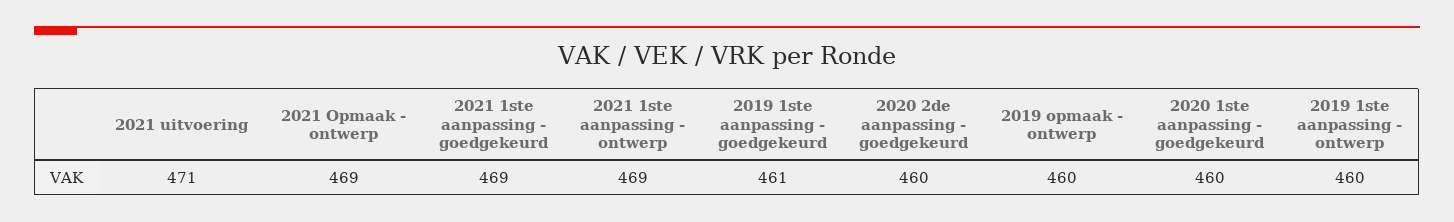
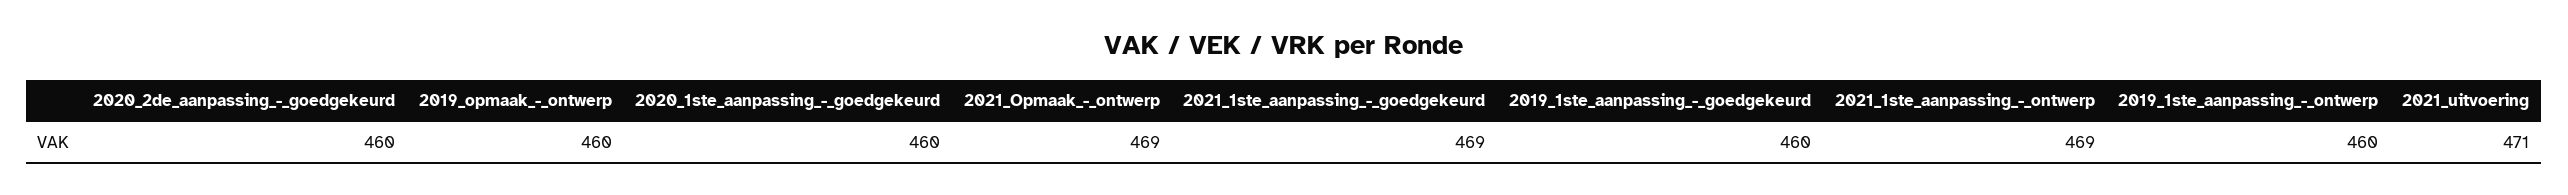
  {
    "2021 uitvoering": 471,
    "2021 Opmaak - ontwerp": 469,
    "2021 1ste aanpassing - goedgekeurd": 469,
    "2021 1ste aanpassing - ontwerp": 469,
-   "2019 1ste aanpassing - goedgekeurd": 461,
+   "2019 1ste aanpassing - goedgekeurd": 460,
    "2020 2de aanpassing - goedgekeurd": 460,
    "2019 opmaak - ontwerp": 460,
    "2020 1ste aanpassing - goedgekeurd": 460,
    "2019 1ste aanpassing - ontwerp": 460
  }

